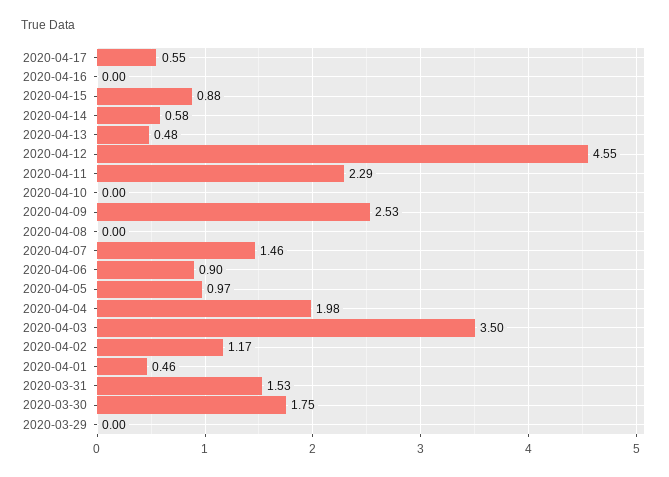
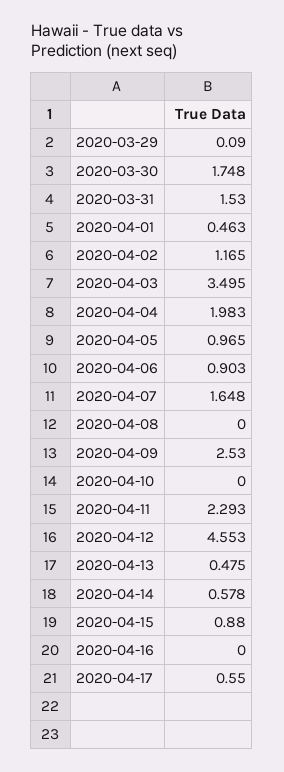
  {
    "2020-04-17": 0.55,
    "2020-04-16": 0,
    "2020-04-15": 0.88,
    "2020-04-14": 0.578,
    "2020-04-13": 0.475,
    "2020-04-12": 4.553,
    "2020-04-11": 2.293,
    "2020-04-10": 0,
    "2020-04-09": 2.53,
    "2020-04-08": 0,
-   "2020-04-07": 1.46,
+   "2020-04-07": 1.648,
    "2020-04-06": 0.903,
    "2020-04-05": 0.965,
    "2020-04-04": 1.983,
    "2020-04-03": 3.495,
    "2020-04-02": 1.165,
    "2020-04-01": 0.463,
    "2020-03-31": 1.53,
    "2020-03-30": 1.748,
-   "2020-03-29": 0
+   "2020-03-29": 0.09
  }

